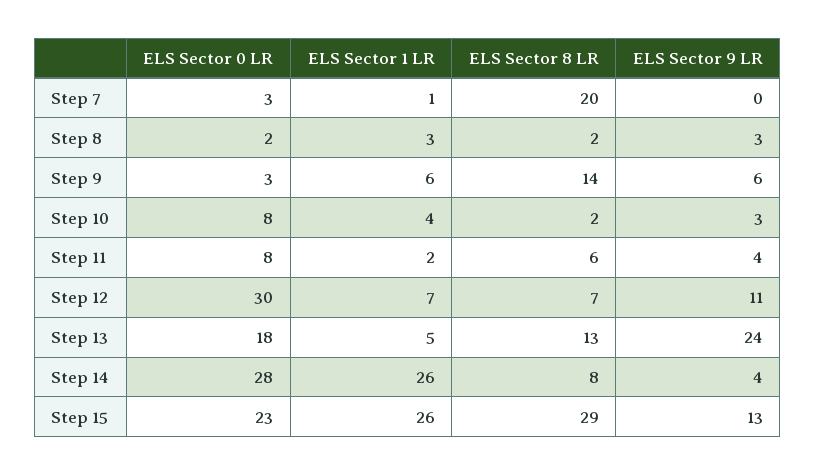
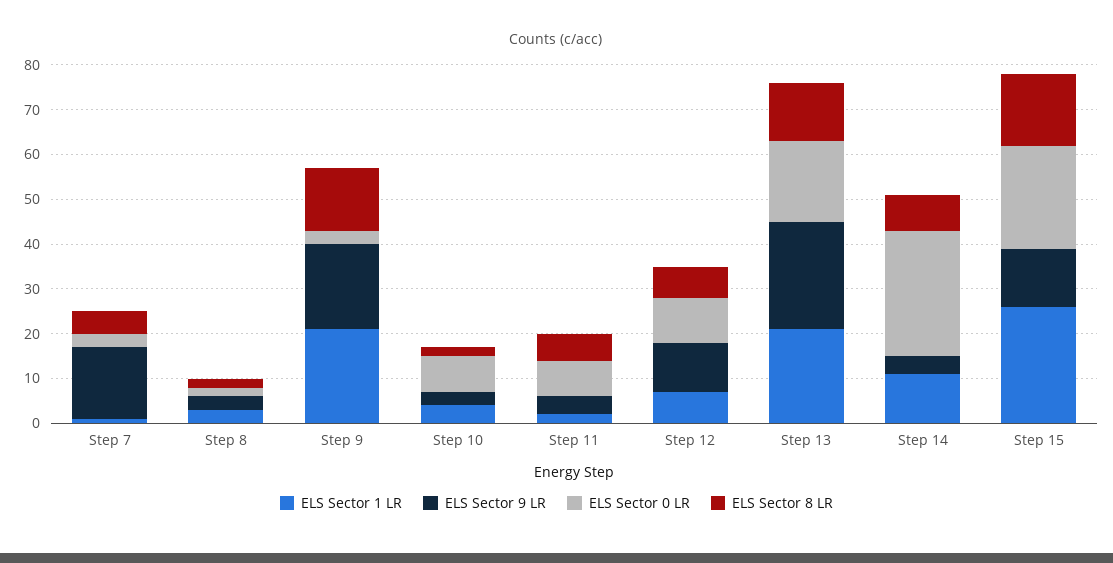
  {
    "ELS Sector 0 LR": {
      "Step 7": 3,
      "Step 8": 2,
      "Step 9": 3,
      "Step 10": 8,
      "Step 11": 8,
-     "Step 12": 30,
+     "Step 12": 10,
      "Step 13": 18,
      "Step 14": 28,
      "Step 15": 23
    },
    "ELS Sector 1 LR": {
      "Step 7": 1,
      "Step 8": 3,
-     "Step 9": 6,
+     "Step 9": 20,
      "Step 10": 4,
      "Step 11": 2,
      "Step 12": 7,
-     "Step 13": 5,
+     "Step 13": 20,
-     "Step 14": 26,
+     "Step 14": 10,
      "Step 15": 26
    },
    "ELS Sector 8 LR": {
-     "Step 7": 20,
+     "Step 7": 5,
      "Step 8": 2,
      "Step 9": 14,
      "Step 10": 2,
      "Step 11": 6,
      "Step 12": 7,
      "Step 13": 13,
      "Step 14": 8,
-     "Step 15": 29
+     "Step 15": 15
    },
    "ELS Sector 9 LR": {
-     "Step 7": 0,
+     "Step 7": 15,
      "Step 8": 3,
-     "Step 9": 6,
+     "Step 9": 20,
      "Step 10": 3,
      "Step 11": 4,
      "Step 12": 11,
      "Step 13": 24,
      "Step 14": 4,
      "Step 15": 13
    }
  }

